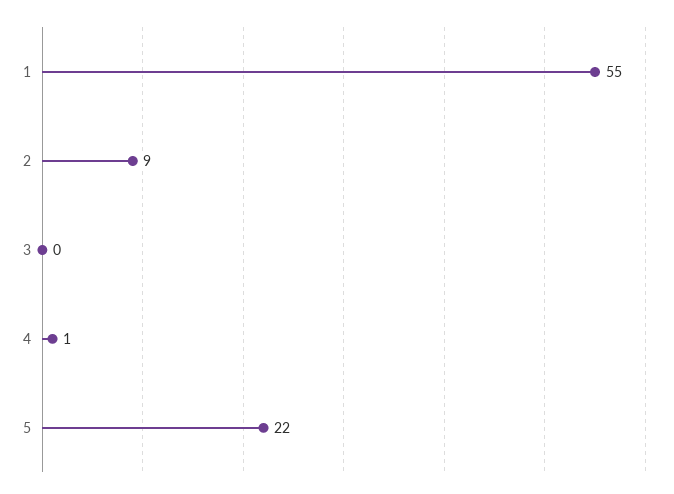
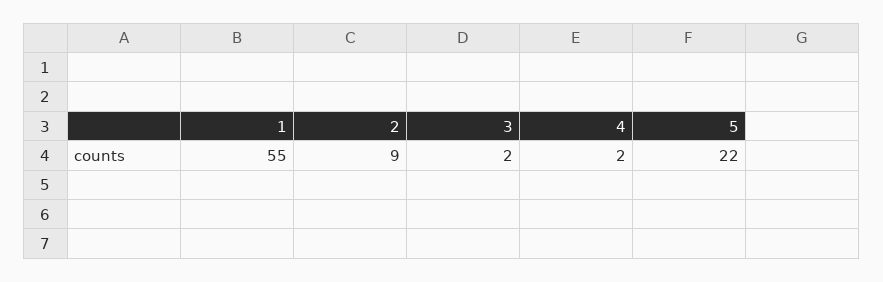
  {
    "1": 55,
    "2": 9,
-   "3": 0,
+   "3": 2,
-   "4": 1,
+   "4": 2,
    "5": 22
  }

